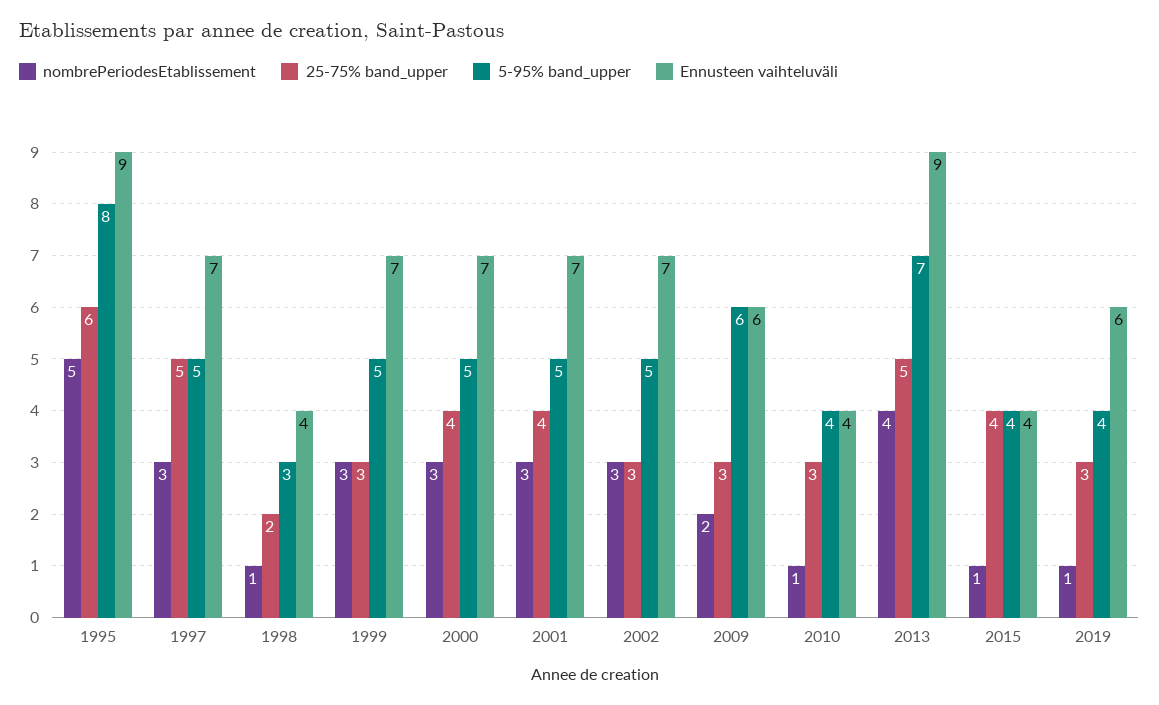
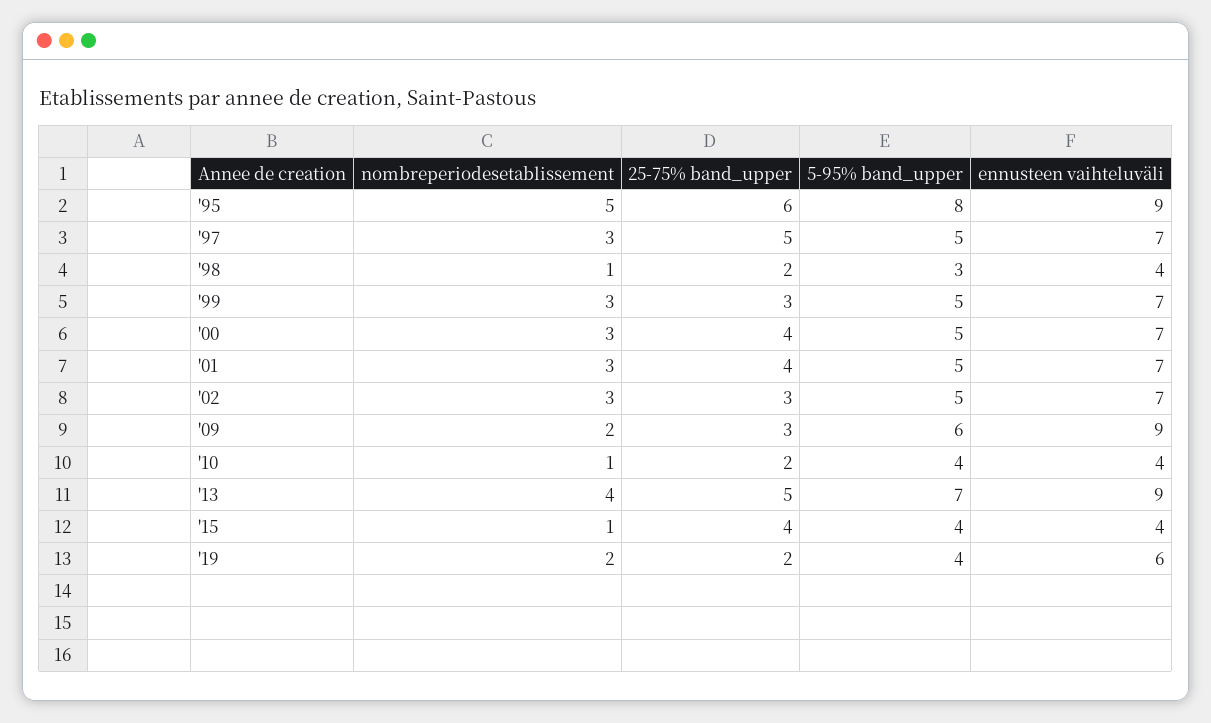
  {
    "nombrePeriodesEtablissement": {
      "1995": 5,
      "1997": 3,
      "1998": 1,
      "1999": 3,
      "2000": 3,
      "2001": 3,
      "2002": 3,
      "2009": 2,
      "2010": 1,
      "2013": 4,
      "2015": 1,
-     "2019": 1
+     "2019": 2
    },
    "25-75% band_upper": {
      "1995": 6,
      "1997": 5,
      "1998": 2,
      "1999": 3,
      "2000": 4,
      "2001": 4,
      "2002": 3,
      "2009": 3,
-     "2010": 3,
+     "2010": 2,
      "2013": 5,
      "2015": 4,
-     "2019": 3
+     "2019": 2
    },
    "5-95% band_upper": {
      "1995": 8,
      "1997": 5,
      "1998": 3,
      "1999": 5,
      "2000": 5,
      "2001": 5,
      "2002": 5,
      "2009": 6,
      "2010": 4,
      "2013": 7,
      "2015": 4,
      "2019": 4
    },
    "Ennusteen vaihteluväli": {
      "1995": 9,
      "1997": 7,
      "1998": 4,
      "1999": 7,
      "2000": 7,
      "2001": 7,
      "2002": 7,
-     "2009": 6,
+     "2009": 9,
      "2010": 4,
      "2013": 9,
      "2015": 4,
      "2019": 6
    }
  }

